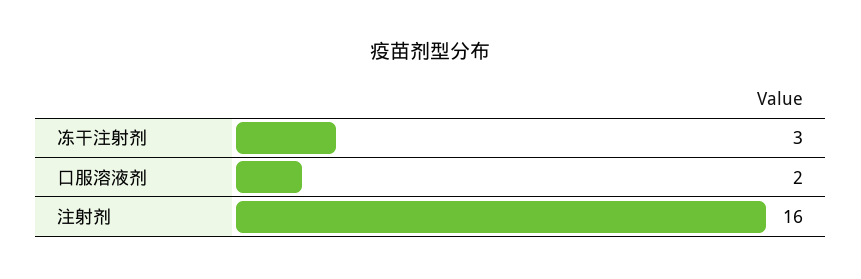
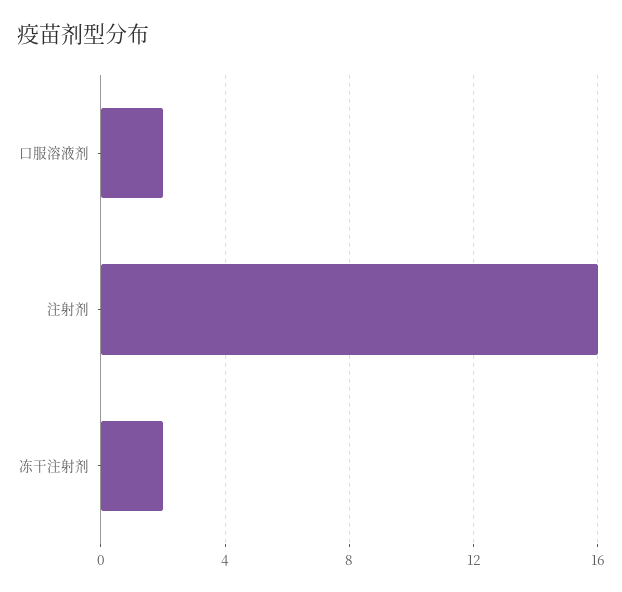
  {
-   "冻干注射剂": 3,
+   "冻干注射剂": 2,
    "口服溶液剂": 2,
    "注射剂": 16
  }

